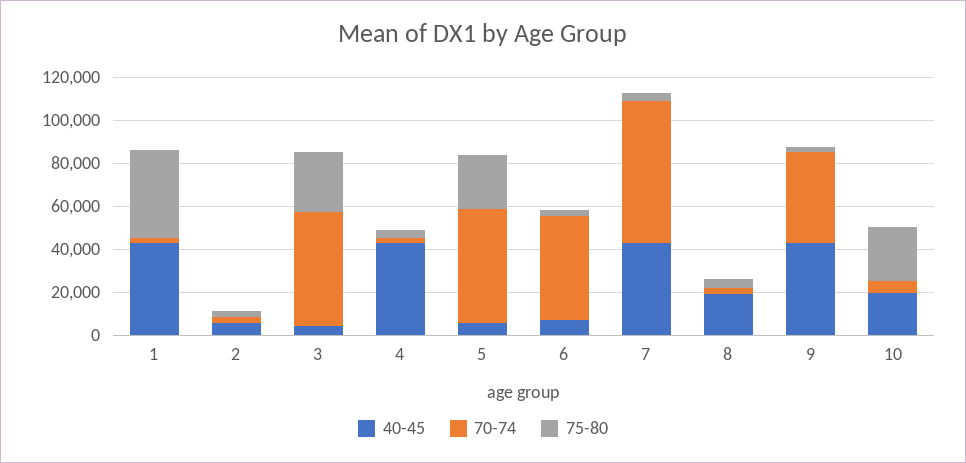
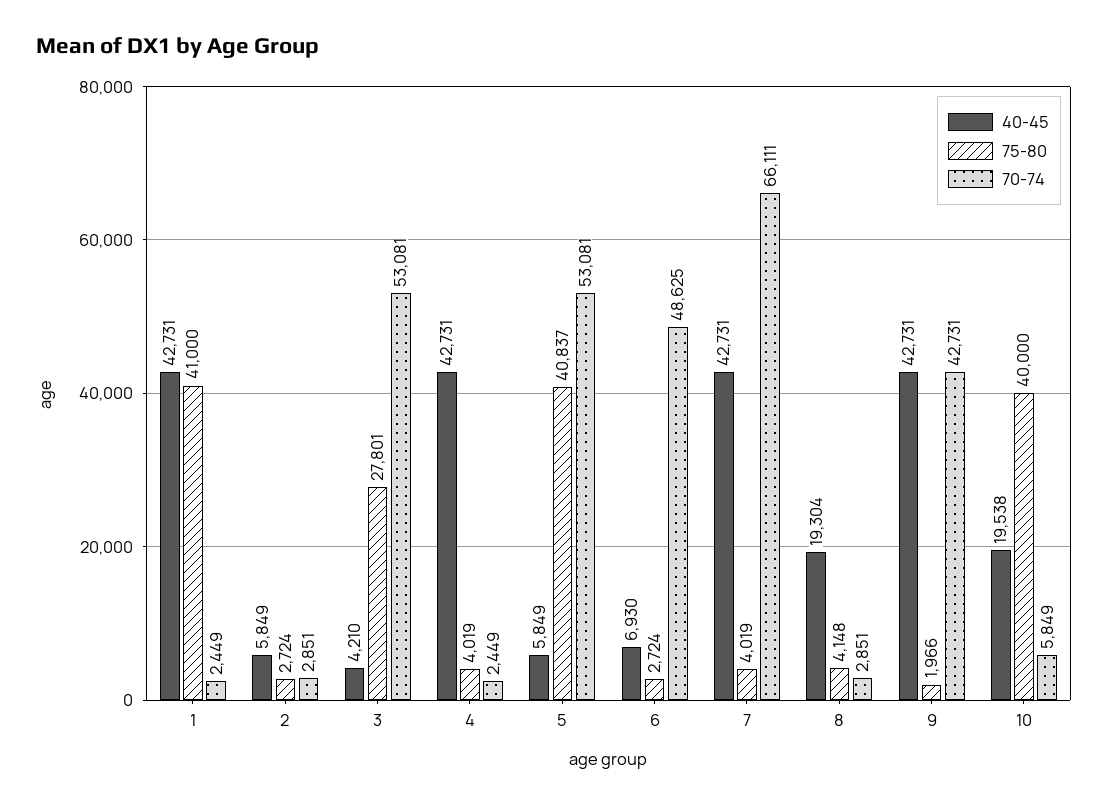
  {
    "40-45": {
      "1": 42731,
      "2": 5849,
      "3": 4210,
      "4": 42731,
      "5": 5849,
      "6": 6930,
      "7": 42731,
      "8": 19304,
      "9": 42731,
      "10": 19538
    },
    "70-74": {
      "1": 2449,
      "2": 2851,
      "3": 53081,
      "4": 2449,
      "5": 53081,
      "6": 48625,
      "7": 66111,
      "8": 2851,
      "9": 42731,
      "10": 5849
    },
    "75-80": {
      "1": 41000,
      "2": 2724,
      "3": 27801,
      "4": 4019,
-     "5": 25000,
+     "5": 40837,
      "6": 2724,
      "7": 4019,
      "8": 4148,
      "9": 1966,
-     "10": 25000
+     "10": 40000
    }
  }

